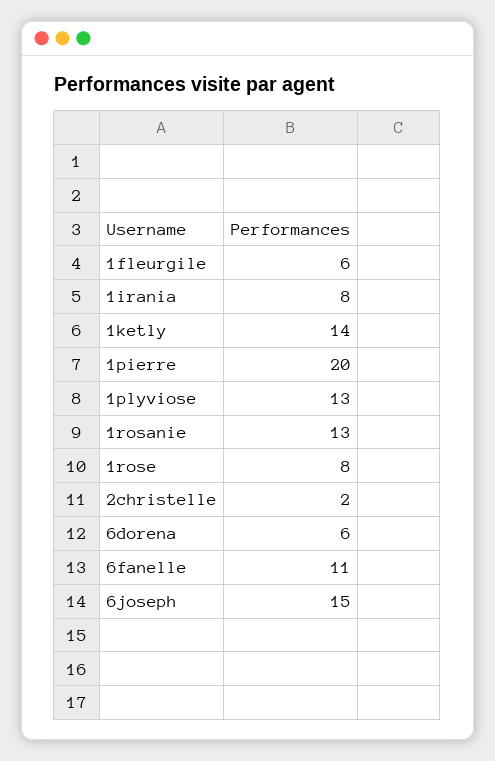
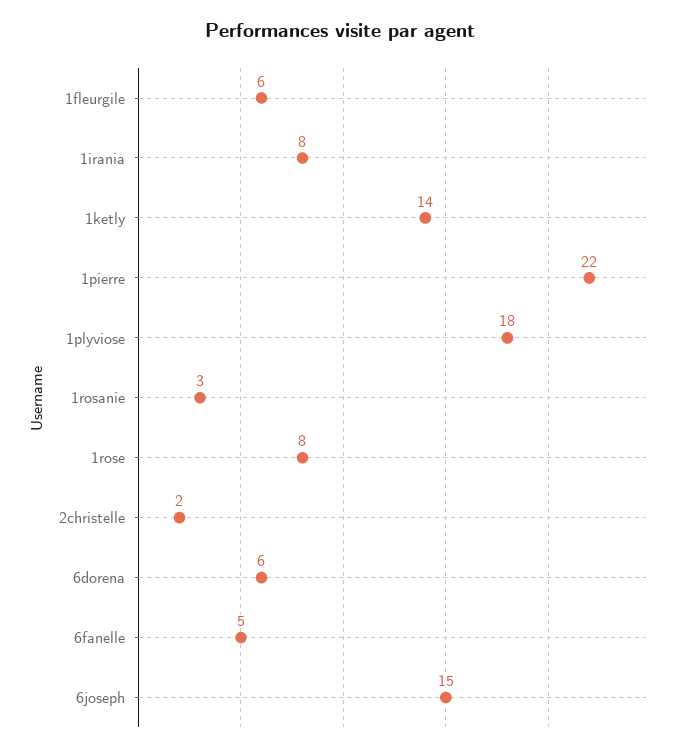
  {
    "1fleurgile": 6,
    "1irania": 8,
    "1ketly": 14,
-   "1pierre": 20,
+   "1pierre": 22,
-   "1plyviose": 13,
+   "1plyviose": 18,
-   "1rosanie": 13,
+   "1rosanie": 3,
    "1rose": 8,
    "2christelle": 2,
    "6dorena": 6,
-   "6fanelle": 11,
+   "6fanelle": 5,
    "6joseph": 15
  }

